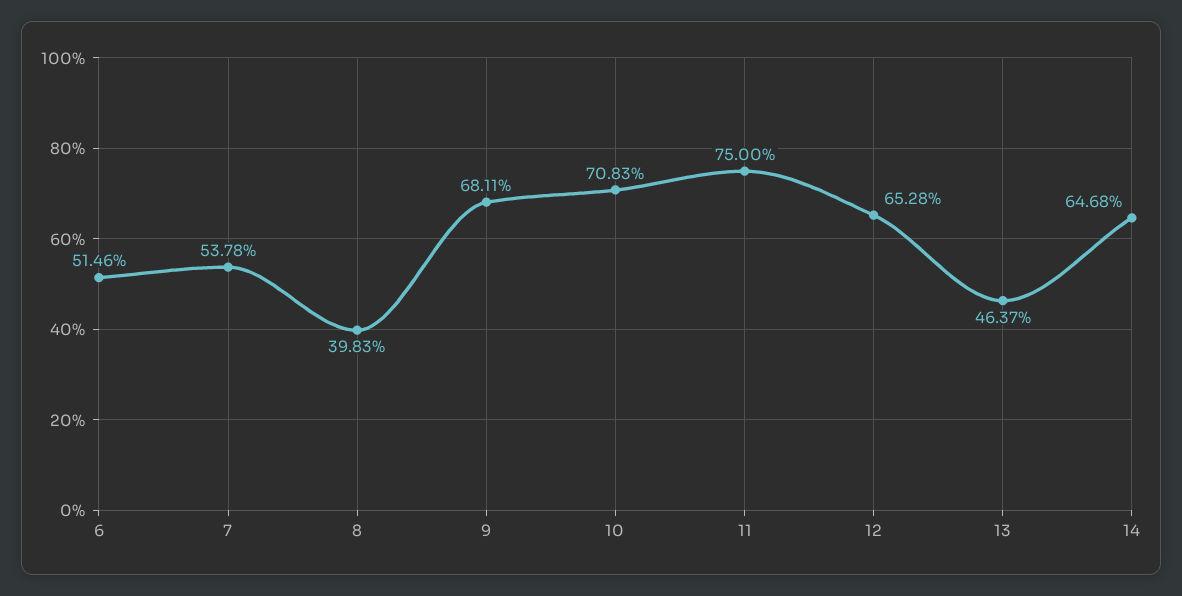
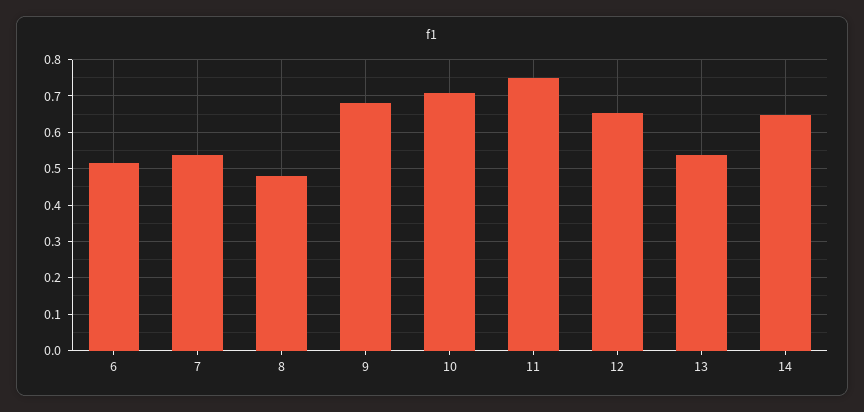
  {
    "6": 0.5146,
    "7": 0.5378,
-   "8": 0.3983,
+   "8": 0.48,
    "9": 0.6811,
    "10": 0.7083,
    "11": 0.75,
    "12": 0.6528,
-   "13": 0.4637,
+   "13": 0.54,
    "14": 0.6468
  }

